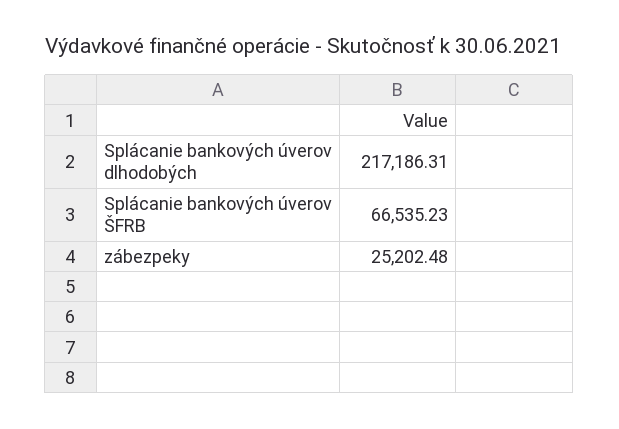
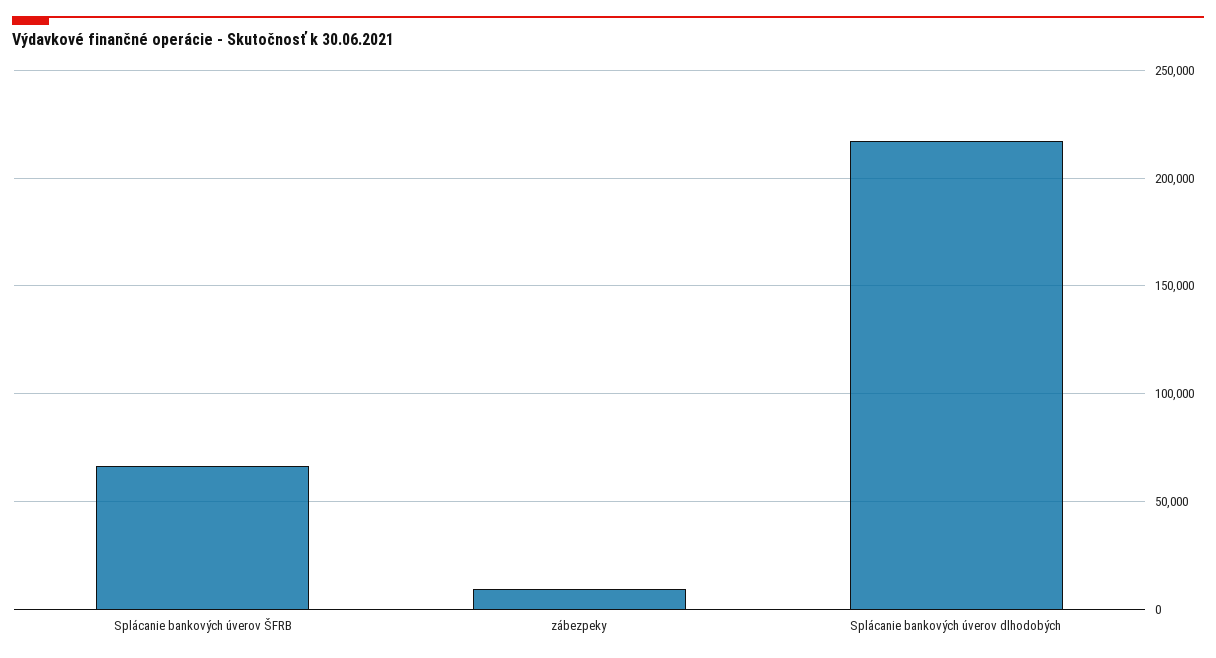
  {
    "Splácanie bankových úverov dlhodobých": 217186.31,
    "Splácanie bankových úverov ŠFRB": 66535.23,
-   "zábezpeky": 25202.48
+   "zábezpeky": 10000
  }

